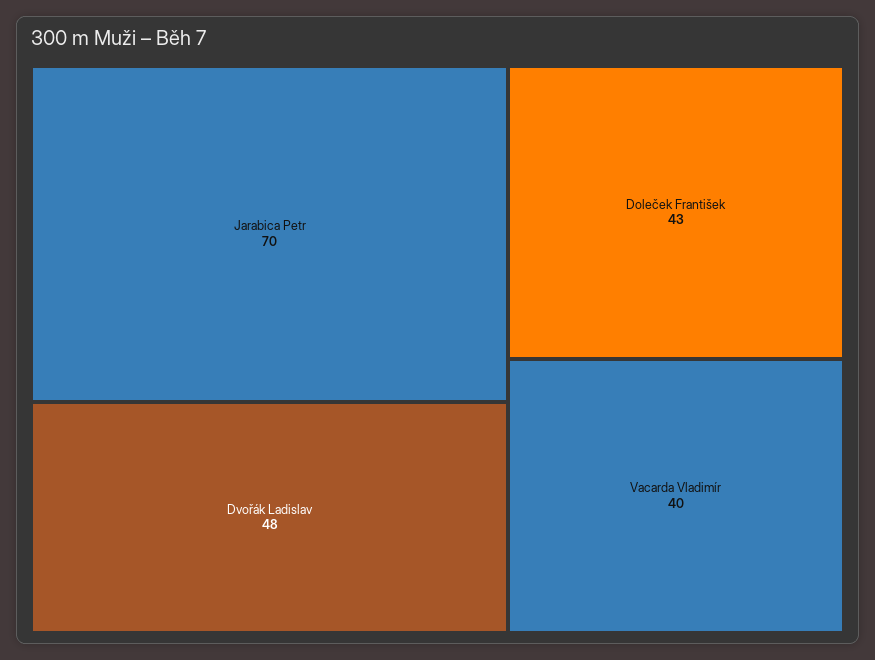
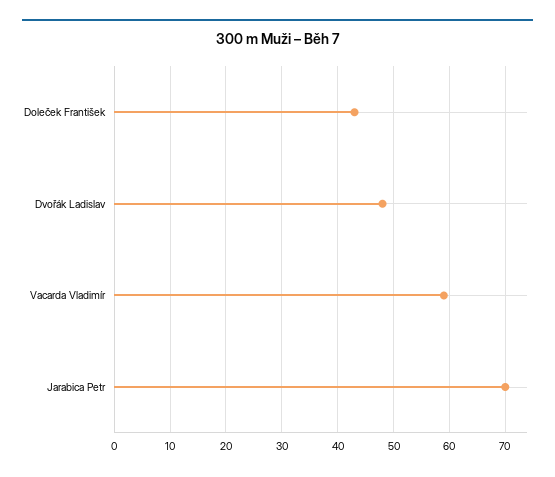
  {
    "Jarabica Petr": 70,
    "Dvořák Ladislav": 48,
    "Doleček František": 43,
-   "Vacarda Vladimír": 40
+   "Vacarda Vladimír": 60
  }

